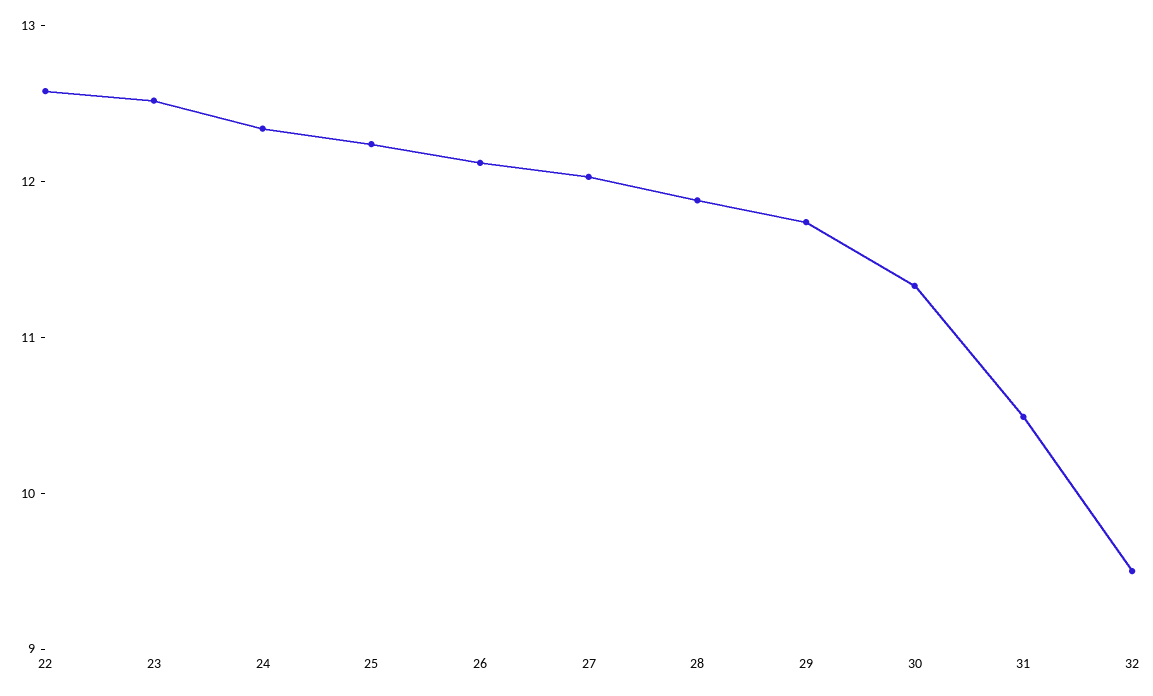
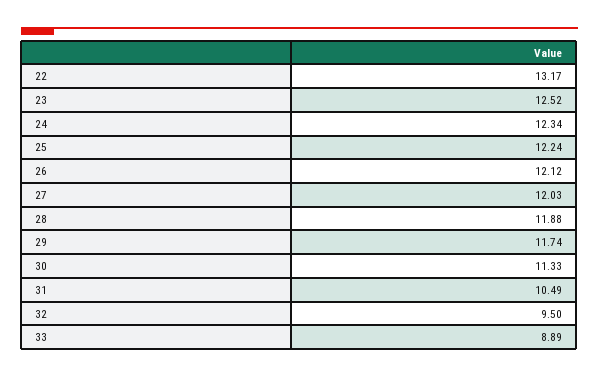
  {
-   "22": 12.6,
+   "22": 13.17,
    "23": 12.52,
    "24": 12.34,
    "25": 12.24,
    "26": 12.12,
    "27": 12.03,
    "28": 11.88,
    "29": 11.74,
    "30": 11.33,
    "31": 10.49,
-   "32": 9.5
+   "32": 9.5,
+   "33": 8.89
  }

